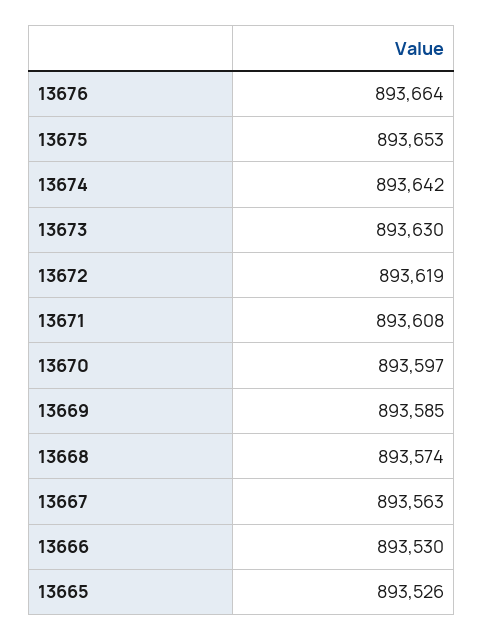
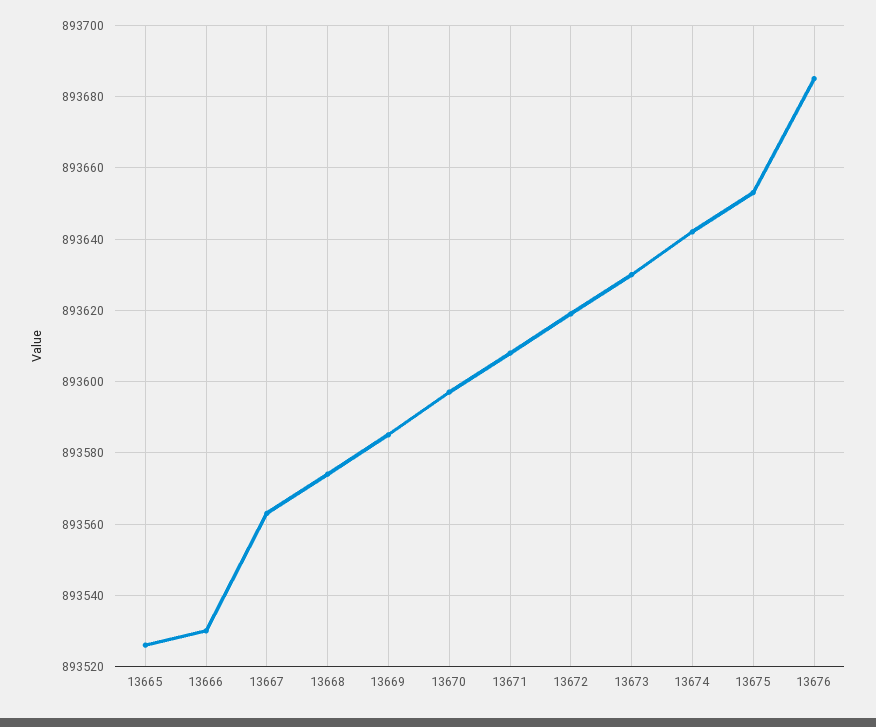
  {
-   "13676": 893664,
+   "13676": 893685,
    "13675": 893653,
    "13674": 893642,
    "13673": 893630,
    "13672": 893619,
    "13671": 893608,
    "13670": 893597,
    "13669": 893585,
    "13668": 893574,
    "13667": 893563,
    "13666": 893530,
    "13665": 893526
  }

